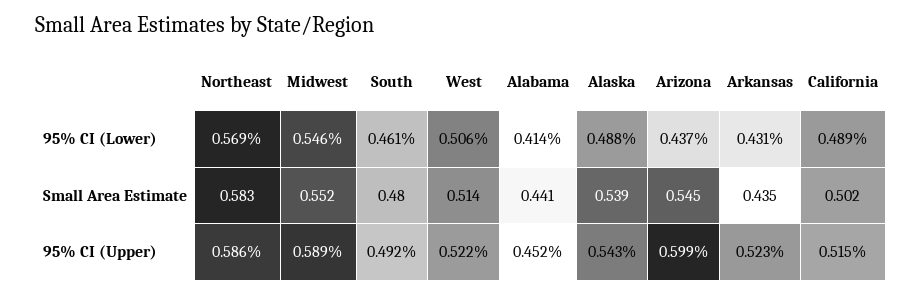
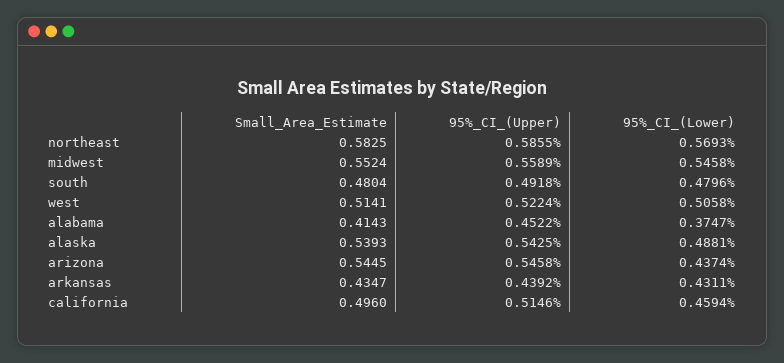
  {
    "Northeast": {
      "95% CI (Lower)": 0.5693,
      "Small Area Estimate": 0.5825,
      "95% CI (Upper)": 0.5855
    },
    "Midwest": {
      "95% CI (Lower)": 0.5458,
      "Small Area Estimate": 0.5524,
-     "95% CI (Upper)": 0.589
+     "95% CI (Upper)": 0.5589
    },
    "South": {
-     "95% CI (Lower)": 0.461,
+     "95% CI (Lower)": 0.4796,
      "Small Area Estimate": 0.4804,
      "95% CI (Upper)": 0.4918
    },
    "West": {
      "95% CI (Lower)": 0.5058,
      "Small Area Estimate": 0.5141,
      "95% CI (Upper)": 0.5224
    },
    "Alabama": {
-     "95% CI (Lower)": 0.414,
+     "95% CI (Lower)": 0.3747,
-     "Small Area Estimate": 0.441,
+     "Small Area Estimate": 0.4143,
      "95% CI (Upper)": 0.4522
    },
    "Alaska": {
      "95% CI (Lower)": 0.4881,
      "Small Area Estimate": 0.5393,
      "95% CI (Upper)": 0.5425
    },
    "Arizona": {
      "95% CI (Lower)": 0.4374,
      "Small Area Estimate": 0.5445,
-     "95% CI (Upper)": 0.599
+     "95% CI (Upper)": 0.5458
    },
    "Arkansas": {
      "95% CI (Lower)": 0.4311,
      "Small Area Estimate": 0.4347,
-     "95% CI (Upper)": 0.523
+     "95% CI (Upper)": 0.4392
    },
    "California": {
-     "95% CI (Lower)": 0.489,
+     "95% CI (Lower)": 0.4594,
-     "Small Area Estimate": 0.502,
+     "Small Area Estimate": 0.496,
      "95% CI (Upper)": 0.5146
    }
  }

